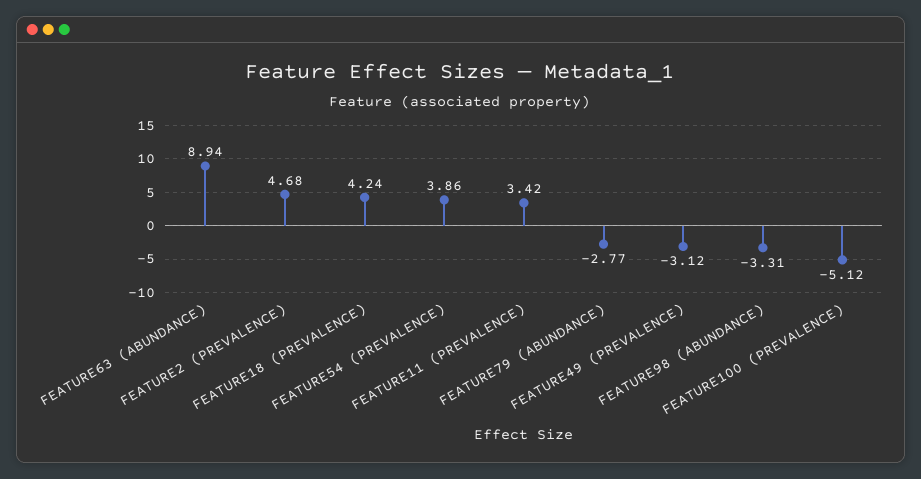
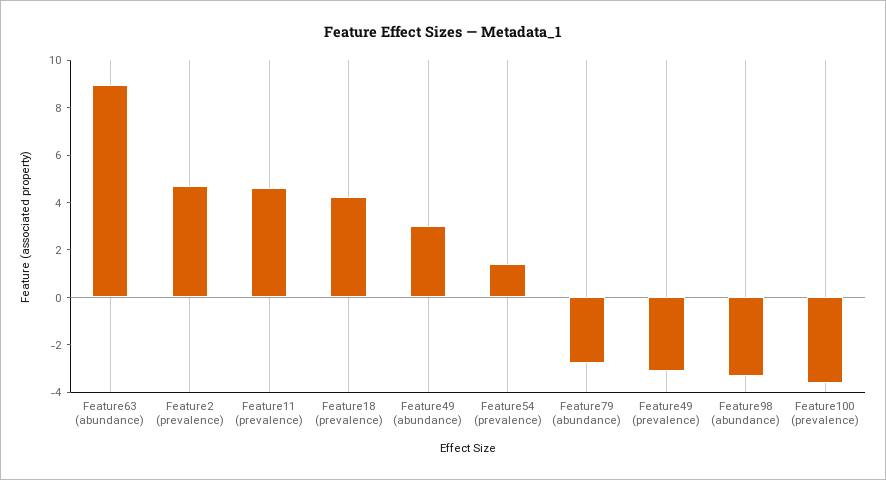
  {
    "FEATURE63 (ABUNDANCE)": 8.94,
    "FEATURE2 (PREVALENCE)": 4.68,
    "FEATURE18 (PREVALENCE)": 4.24,
-   "FEATURE54 (PREVALENCE)": 3.86,
+   "FEATURE54 (PREVALENCE)": 1.5,
-   "FEATURE11 (PREVALENCE)": 3.42,
+   "FEATURE11 (PREVALENCE)": 4.5,
    "FEATURE79 (ABUNDANCE)": -2.77,
    "FEATURE49 (PREVALENCE)": -3.12,
    "FEATURE98 (ABUNDANCE)": -3.31,
-   "FEATURE100 (PREVALENCE)": -5.12
+   "FEATURE100 (PREVALENCE)": -3.5,
+   "Feature49 (abundance)": 3
  }

